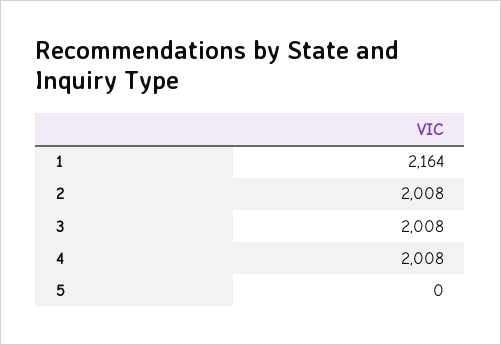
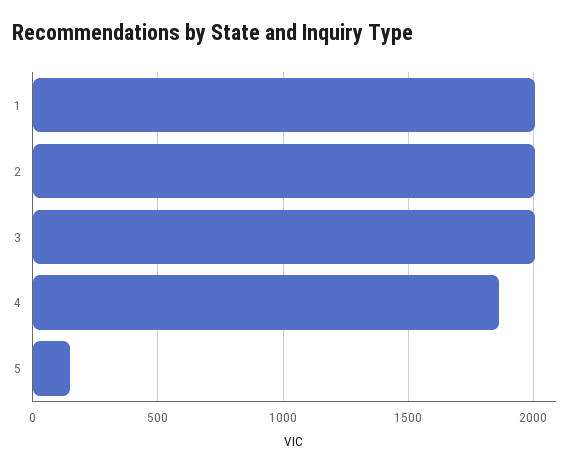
  {
-   "1": 2164,
+   "1": 2000,
    "2": 2008,
    "3": 2008,
-   "4": 2008,
+   "4": 1850,
-   "5": 0
+   "5": 150
  }

